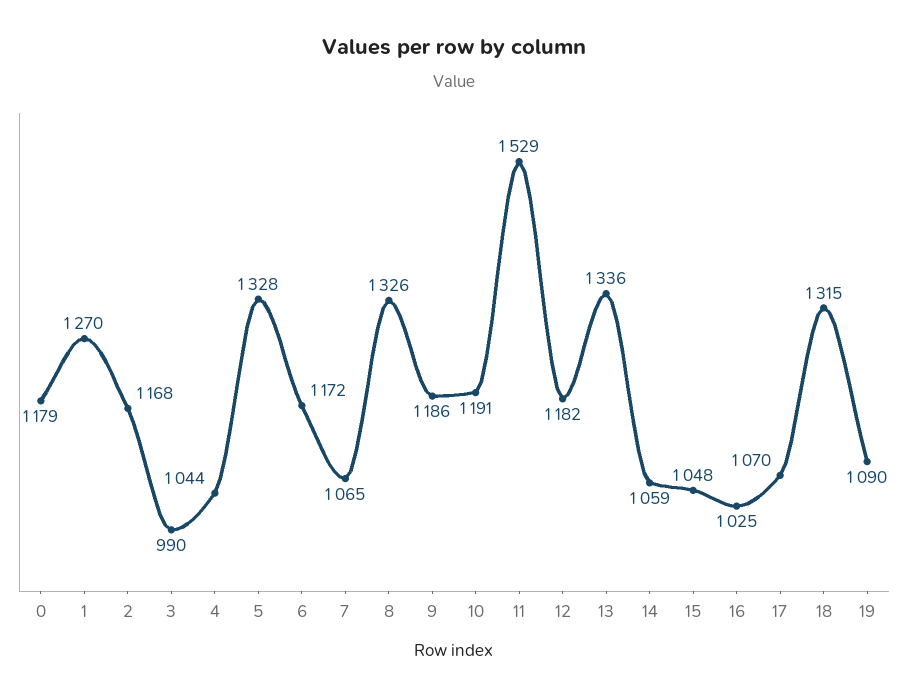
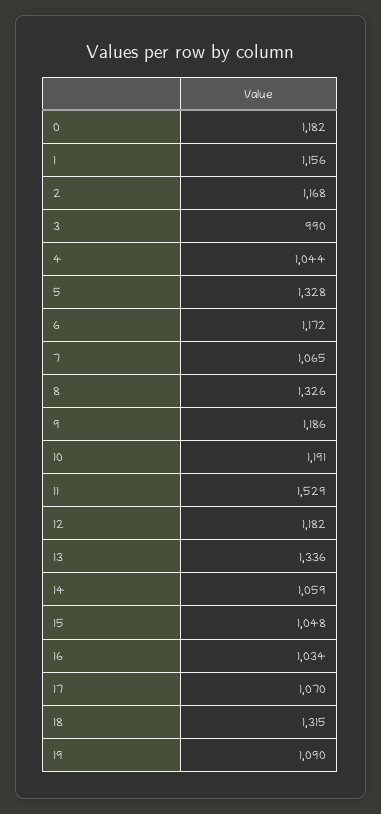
  {
-   "0": 1179,
+   "0": 1182,
-   "1": 1270,
+   "1": 1156,
    "2": 1168,
    "3": 990,
    "4": 1044,
    "5": 1328,
    "6": 1172,
    "7": 1065,
    "8": 1326,
    "9": 1186,
    "10": 1191,
    "11": 1529,
    "12": 1182,
    "13": 1336,
    "14": 1059,
    "15": 1048,
-   "16": 1025,
+   "16": 1034,
    "17": 1070,
    "18": 1315,
    "19": 1090
  }

